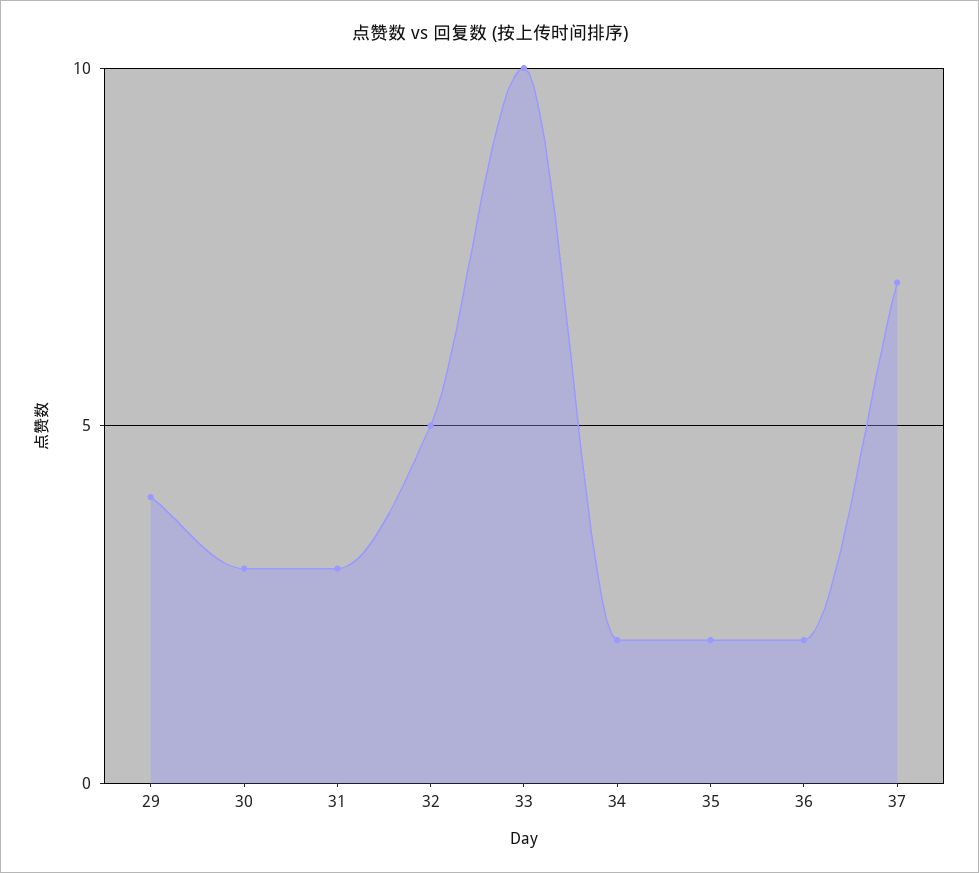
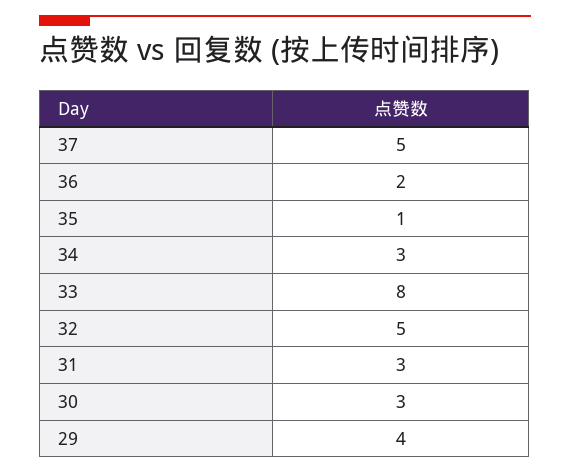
  {
    "29": 4,
    "30": 3,
    "31": 3,
    "32": 5,
-   "33": 10,
+   "33": 8,
-   "34": 2,
+   "34": 3,
-   "35": 2,
+   "35": 1,
    "36": 2,
-   "37": 7
+   "37": 5
  }

